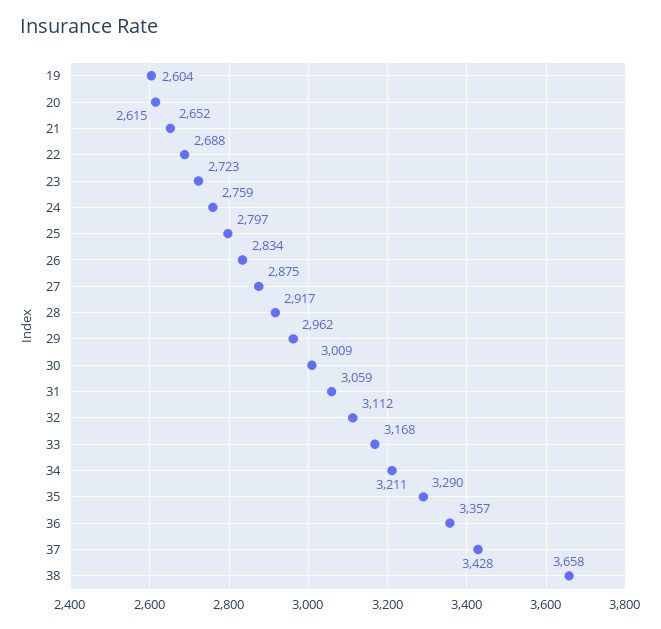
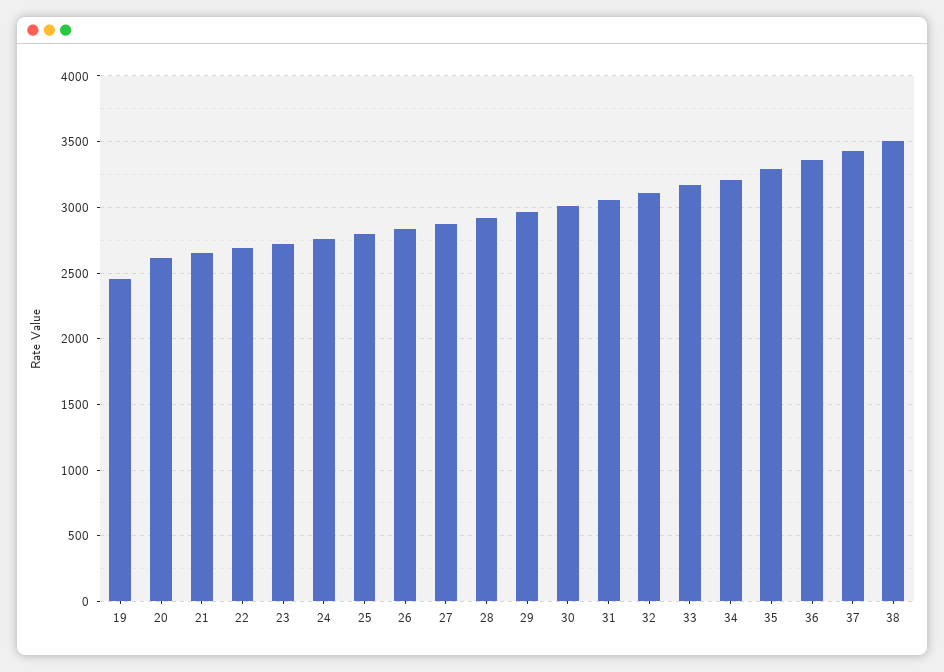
  {
-   "19": 2604,
+   "19": 2450,
    "20": 2615,
    "21": 2652,
    "22": 2688,
    "23": 2723,
    "24": 2759,
    "25": 2797,
    "26": 2834,
    "27": 2875,
    "28": 2917,
    "29": 2962,
    "30": 3009,
    "31": 3059,
    "32": 3112,
    "33": 3168,
    "34": 3211,
    "35": 3290,
    "36": 3357,
    "37": 3428,
-   "38": 3658
+   "38": 3500
  }

